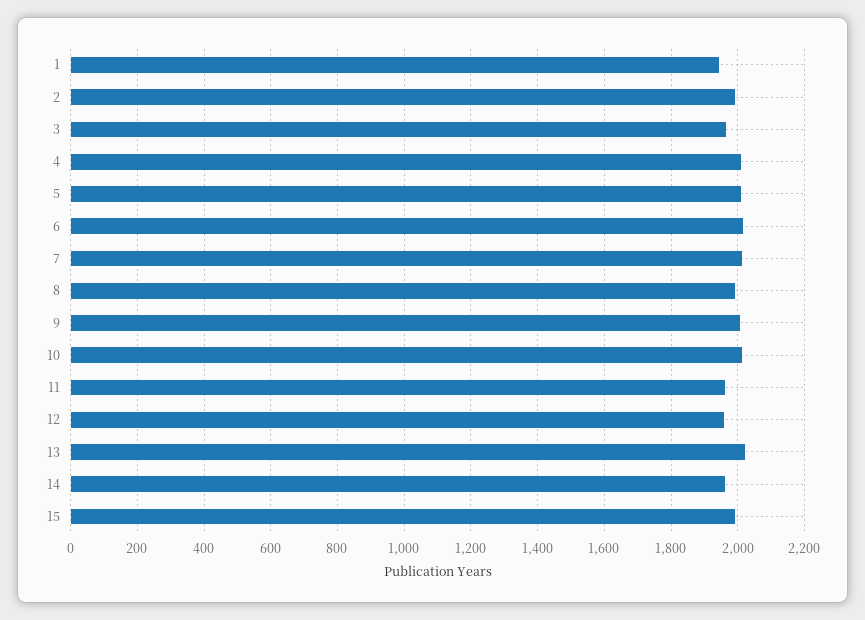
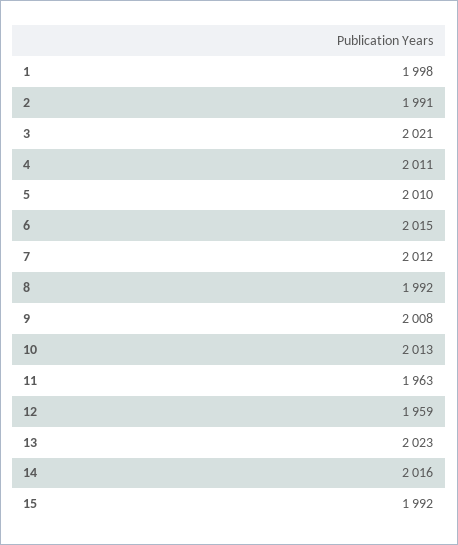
  {
-   "1": 1940,
+   "1": 1998,
    "2": 1991,
-   "3": 1960,
+   "3": 2021,
    "4": 2011,
    "5": 2010,
    "6": 2015,
    "7": 2012,
    "8": 1992,
    "9": 2008,
    "10": 2013,
    "11": 1963,
    "12": 1959,
    "13": 2023,
-   "14": 1960,
+   "14": 2016,
    "15": 1992
  }

